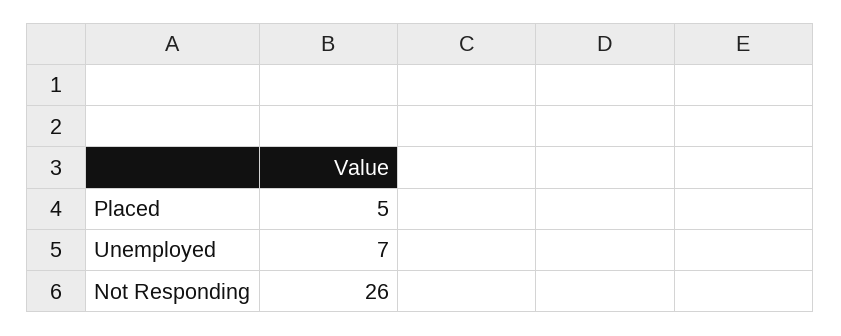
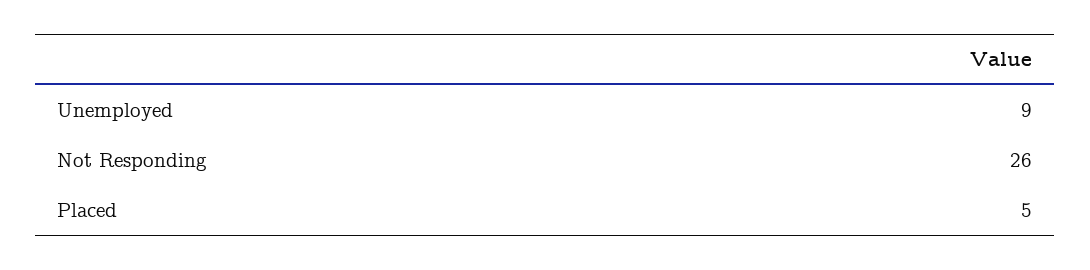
  {
    "Placed": 5,
-   "Unemployed": 7,
+   "Unemployed": 9,
    "Not Responding": 26
  }

